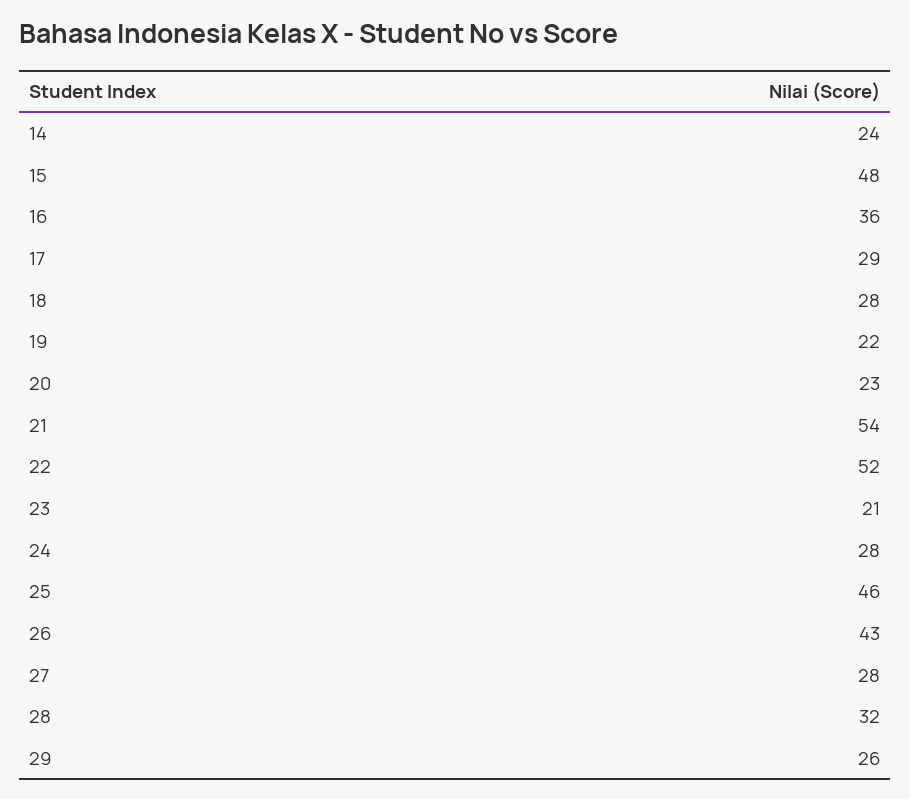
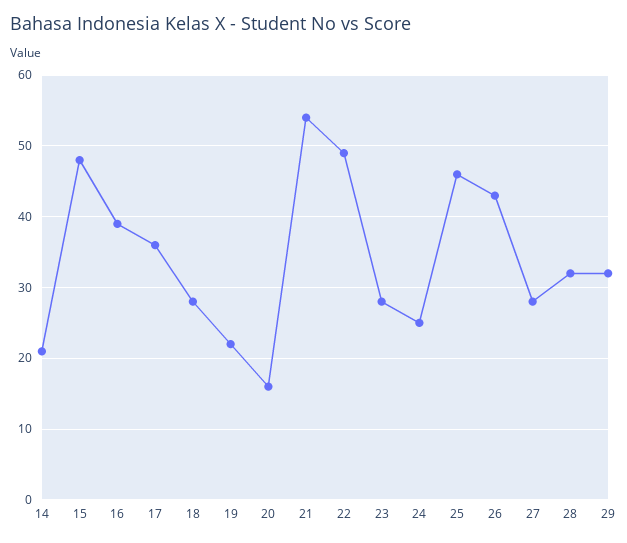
  {
-   "14": 24,
+   "14": 21,
    "15": 48,
-   "16": 36,
+   "16": 39,
-   "17": 29,
+   "17": 36,
    "18": 28,
    "19": 22,
-   "20": 23,
+   "20": 16,
    "21": 54,
-   "22": 52,
+   "22": 49,
-   "23": 21,
+   "23": 28,
-   "24": 28,
+   "24": 25,
    "25": 46,
    "26": 43,
    "27": 28,
    "28": 32,
-   "29": 26
+   "29": 32
  }

